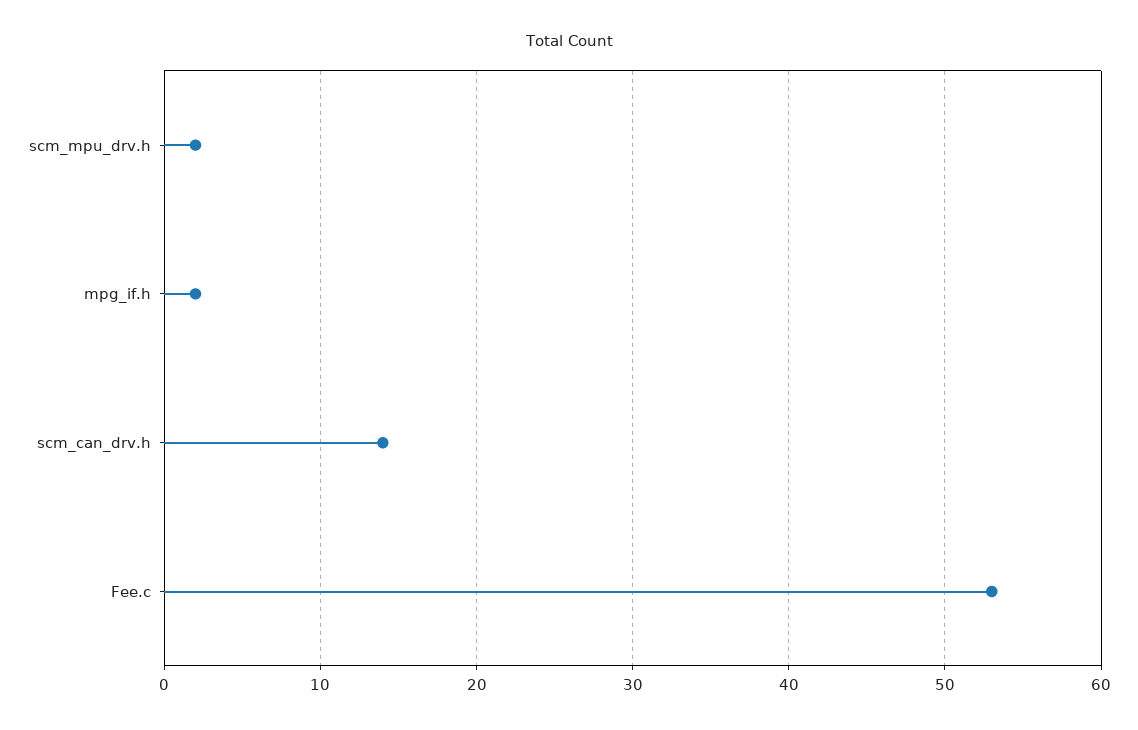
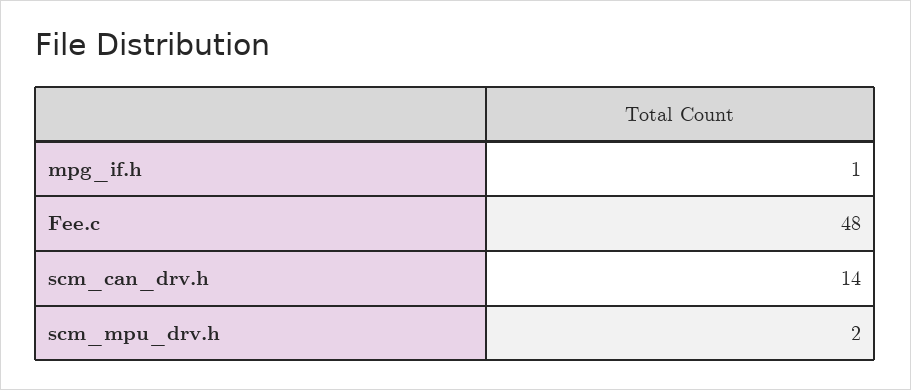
  {
    "scm_mpu_drv.h": 2,
-   "mpg_if.h": 2,
+   "mpg_if.h": 1,
    "scm_can_drv.h": 14,
-   "Fee.c": 53
+   "Fee.c": 48
  }

